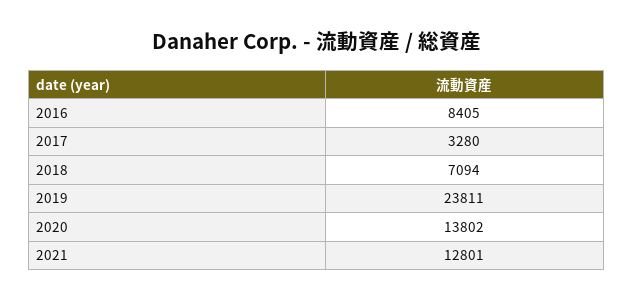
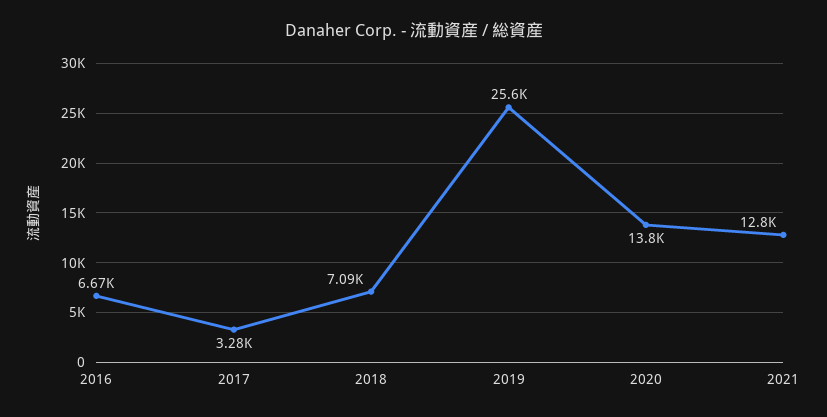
  {
-   "2016": 8405,
+   "2016": 6670,
    "2017": 3280,
    "2018": 7094,
-   "2019": 23811,
+   "2019": 25600,
    "2020": 13802,
    "2021": 12801
  }

